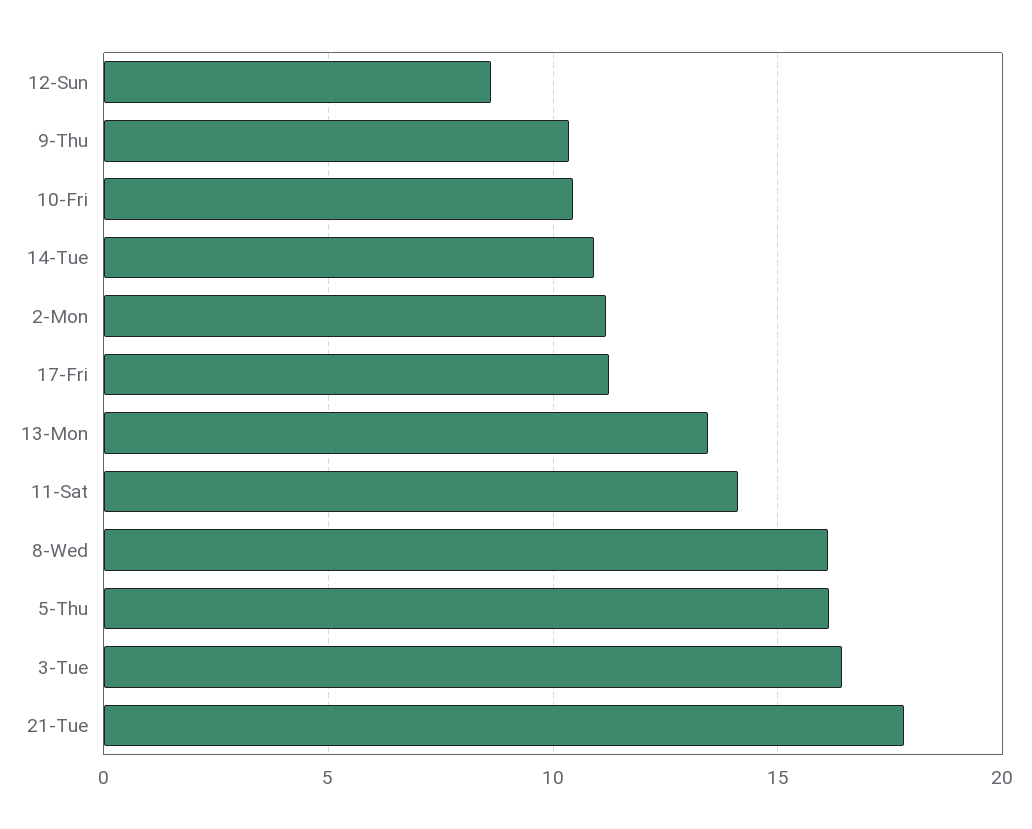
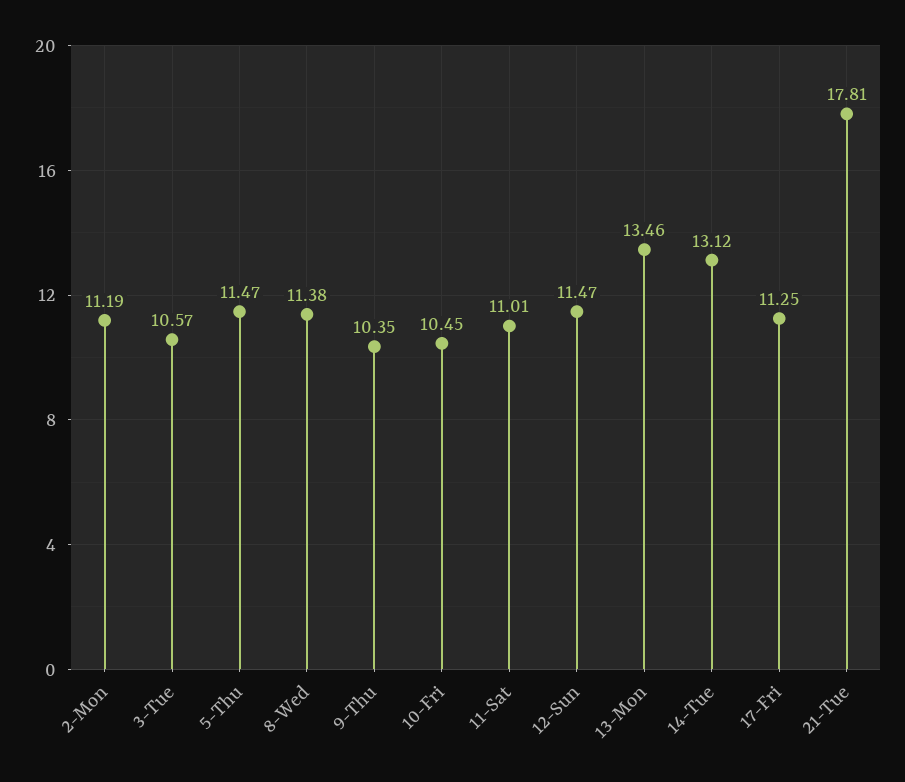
  {
-   "12-Sun": 8.5,
+   "12-Sun": 11.47,
    "9-Thu": 10.35,
    "10-Fri": 10.45,
-   "14-Tue": 11,
+   "14-Tue": 13.12,
    "2-Mon": 11.19,
    "17-Fri": 11.25,
    "13-Mon": 13.46,
-   "11-Sat": 14,
+   "11-Sat": 11.01,
-   "8-Wed": 16,
+   "8-Wed": 11.38,
-   "5-Thu": 16,
+   "5-Thu": 11.47,
-   "3-Tue": 16.5,
+   "3-Tue": 10.57,
    "21-Tue": 17.81
  }

